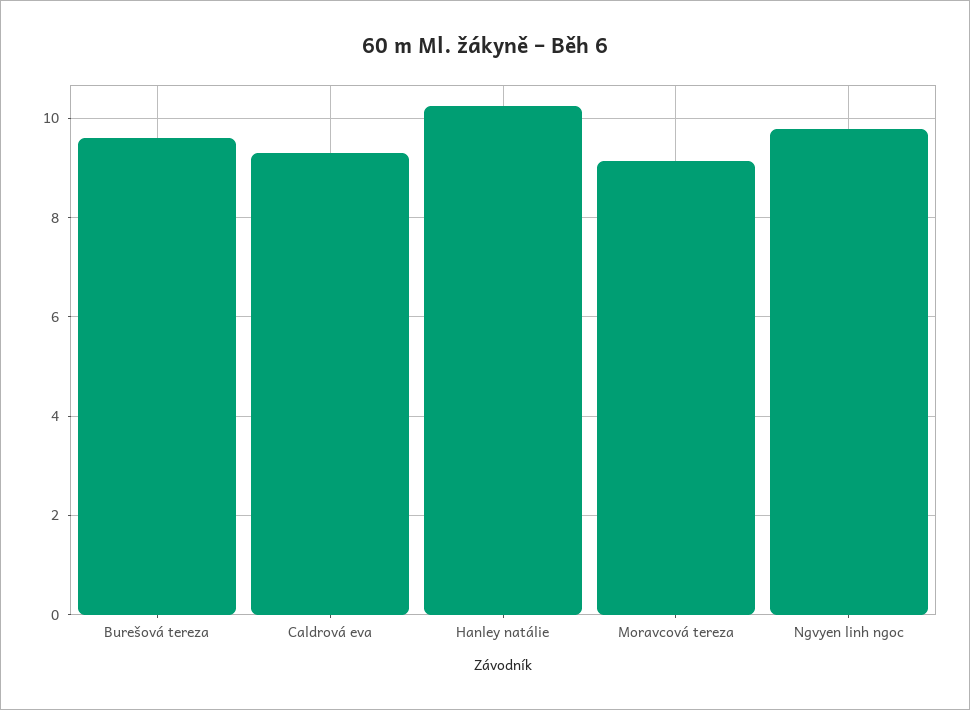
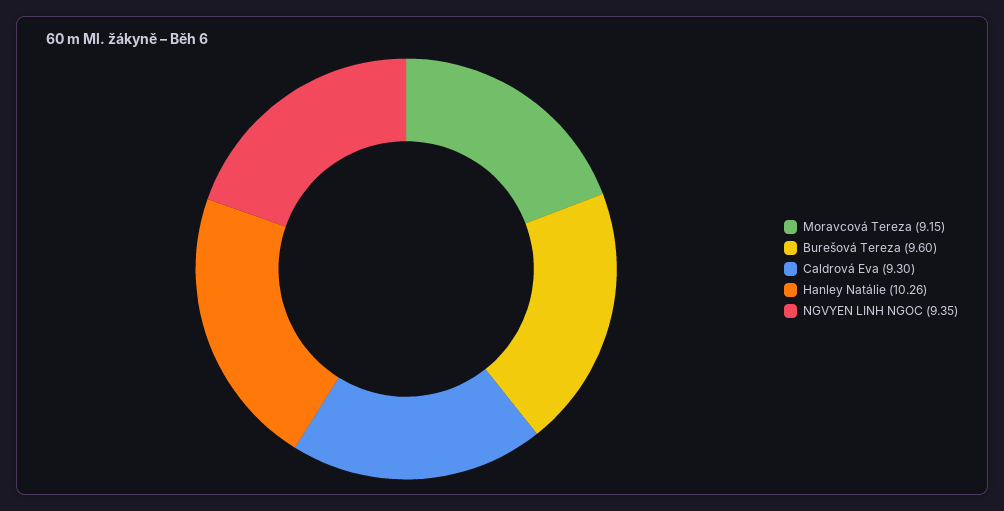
  {
    "Burešová tereza": 9.6,
    "Caldrová eva": 9.3,
    "Hanley natálie": 10.26,
    "Moravcová tereza": 9.15,
-   "Ngvyen linh ngoc": 9.8
+   "Ngvyen linh ngoc": 9.35
  }

